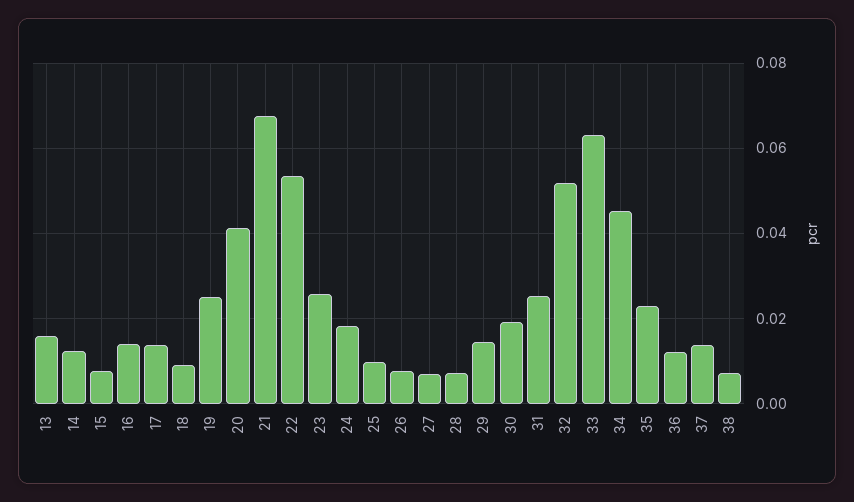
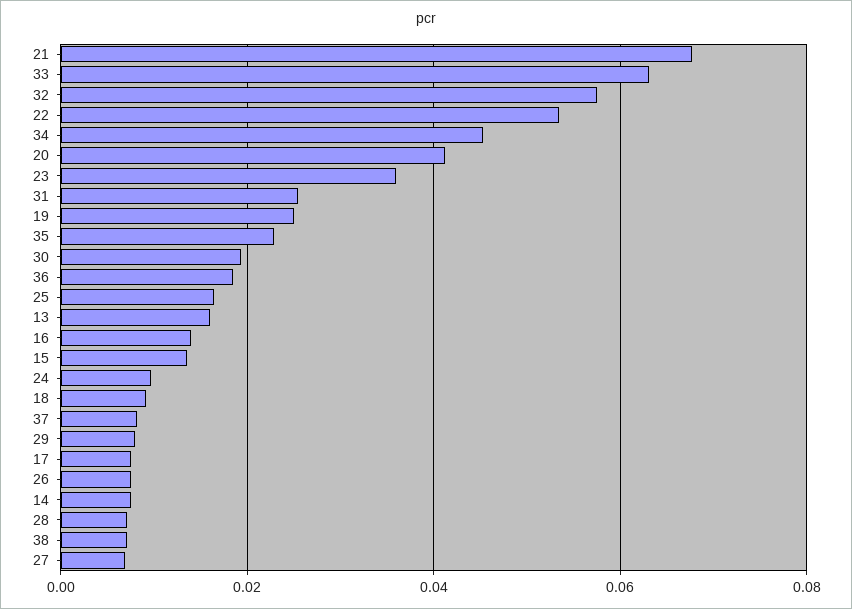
  {
    "13": 0.016,
-   "14": 0.012,
+   "14": 0.008,
-   "15": 0.008,
+   "15": 0.014,
    "16": 0.014,
-   "17": 0.014,
+   "17": 0.008,
    "18": 0.01,
    "19": 0.026,
    "20": 0.042,
    "21": 0.068,
    "22": 0.054,
-   "23": 0.026,
+   "23": 0.036,
-   "24": 0.018,
+   "24": 0.01,
-   "25": 0.01,
+   "25": 0.016,
    "26": 0.008,
    "27": 0.006,
    "28": 0.008,
-   "29": 0.014,
+   "29": 0.008,
    "30": 0.02,
    "31": 0.026,
-   "32": 0.052,
+   "32": 0.058,
    "33": 0.064,
    "34": 0.046,
    "35": 0.022,
-   "36": 0.012,
+   "36": 0.018,
-   "37": 0.014,
+   "37": 0.008,
    "38": 0.008
  }

